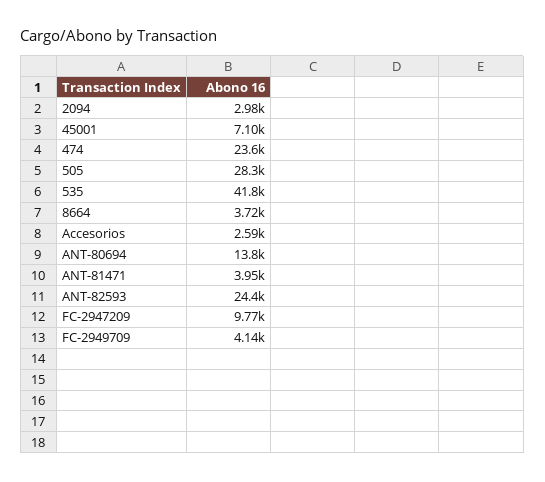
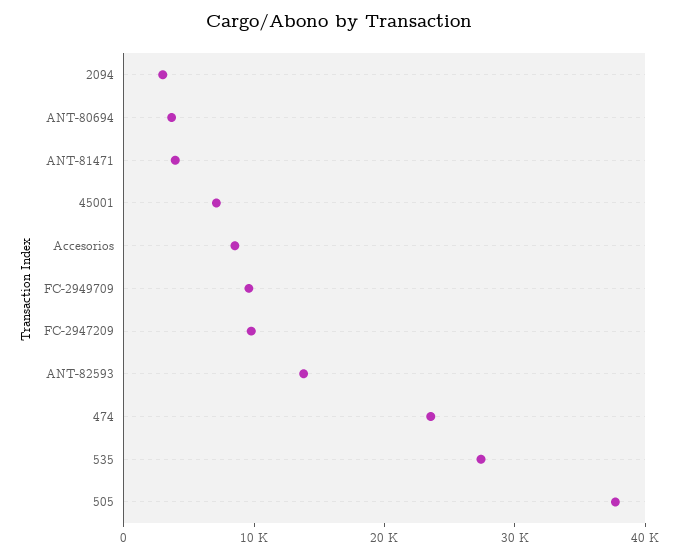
  {
    "2094": 2980,
    "45001": 7100,
    "474": 23600,
-   "505": 28300,
+   "505": 38000,
-   "535": 41800,
+   "535": 28000,
-   "8664": 3720,
-   "Accesorios": 2590,
+   "Accesorios": 8000,
-   "ANT-80694": 13800,
+   "ANT-80694": 4000,
    "ANT-81471": 3950,
-   "ANT-82593": 24400,
+   "ANT-82593": 14000,
    "FC-2947209": 9770,
-   "FC-2949709": 4140
+   "FC-2949709": 10000
  }

